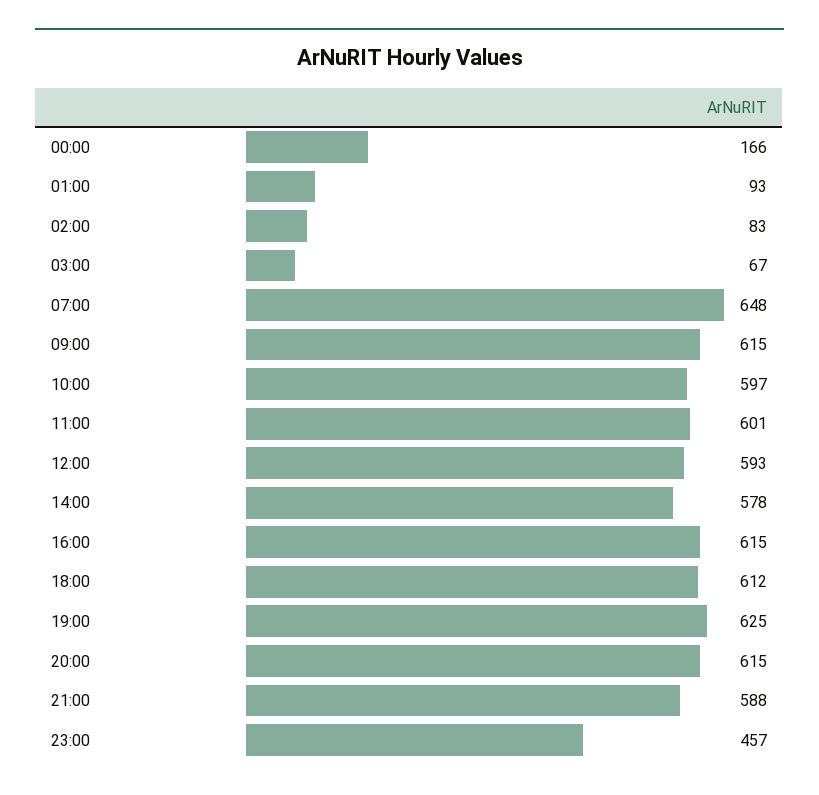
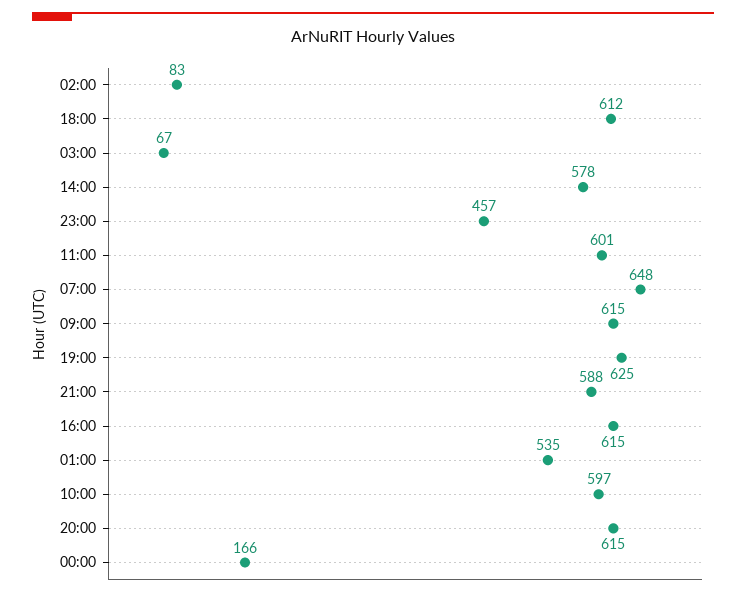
  {
    "00:00": 166,
-   "01:00": 93,
+   "01:00": 535,
    "02:00": 83,
    "03:00": 67,
    "07:00": 648,
    "09:00": 615,
    "10:00": 597,
    "11:00": 601,
-   "12:00": 593,
    "14:00": 578,
    "16:00": 615,
    "18:00": 612,
    "19:00": 625,
    "20:00": 615,
    "21:00": 588,
    "23:00": 457
  }

